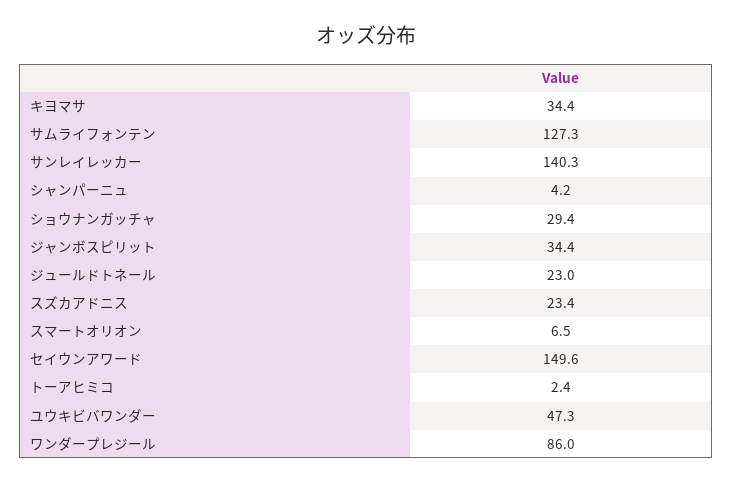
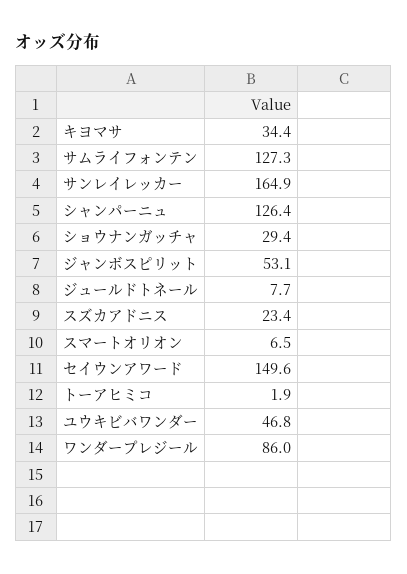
  {
    "キヨマサ": 34.4,
    "サムライフォンテン": 127.3,
-   "サンレイレッカー": 140.3,
+   "サンレイレッカー": 164.9,
-   "シャンパーニュ": 4.2,
+   "シャンパーニュ": 126.4,
    "ショウナンガッチャ": 29.4,
-   "ジャンボスピリット": 34.4,
+   "ジャンボスピリット": 53.1,
-   "ジュールドトネール": 23,
+   "ジュールドトネール": 7.7,
    "スズカアドニス": 23.4,
    "スマートオリオン": 6.5,
    "セイウンアワード": 149.6,
-   "トーアヒミコ": 2.4,
+   "トーアヒミコ": 1.9,
-   "ユウキビバワンダー": 47.3,
+   "ユウキビバワンダー": 46.8,
    "ワンダープレジール": 86
  }

